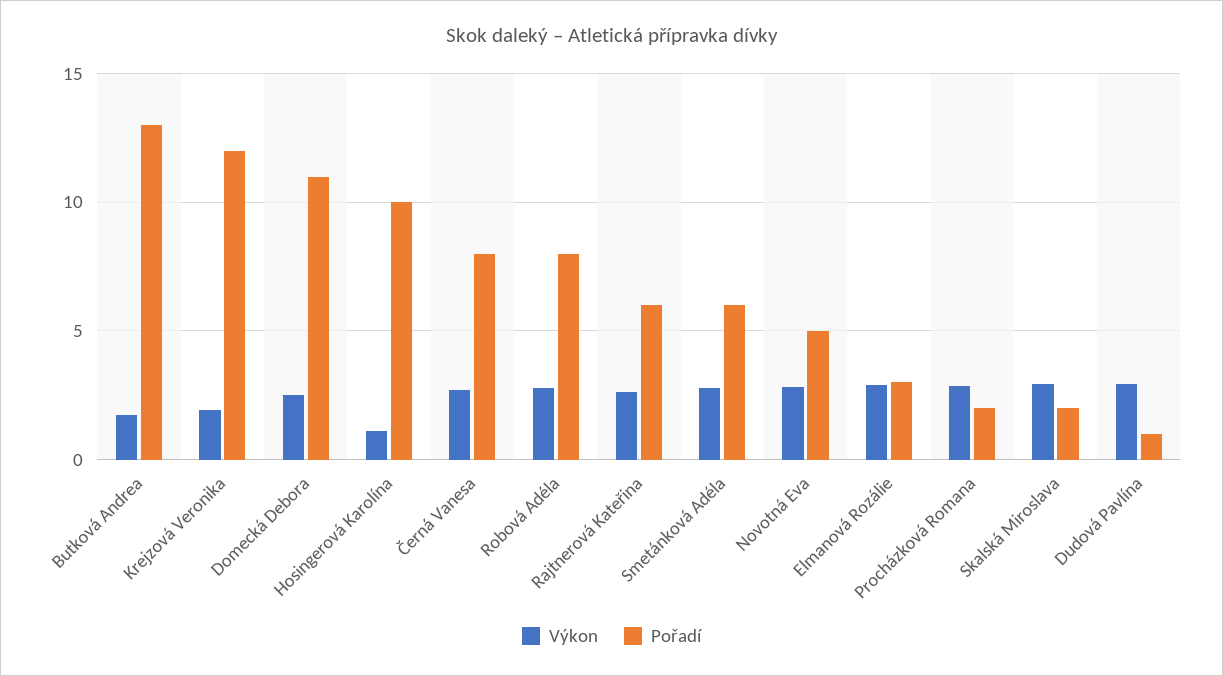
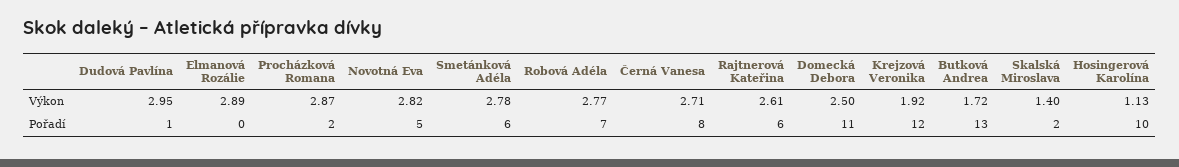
  {
    "Výkon": {
      "Butková Andrea": 1.72,
      "Krejzová Veronika": 1.92,
      "Domecká Debora": 2.5,
      "Hosingerová Karolína": 1.13,
      "Černá Vanesa": 2.71,
      "Robová Adéla": 2.77,
      "Rajtnerová Kateřina": 2.61,
      "Smetánková Adéla": 2.78,
      "Novotná Eva": 2.82,
      "Elmanová Rozálie": 2.89,
      "Procházková Romana": 2.87,
-     "Skalská Miroslava": 3,
+     "Skalská Miroslava": 1.4,
      "Dudová Pavlína": 2.95
    },
    "Pořadí": {
      "Butková Andrea": 13,
      "Krejzová Veronika": 12,
      "Domecká Debora": 11,
      "Hosingerová Karolína": 10,
      "Černá Vanesa": 8,
-     "Robová Adéla": 8,
+     "Robová Adéla": 7,
      "Rajtnerová Kateřina": 6,
      "Smetánková Adéla": 6,
      "Novotná Eva": 5,
-     "Elmanová Rozálie": 3,
+     "Elmanová Rozálie": 0,
      "Procházková Romana": 2,
      "Skalská Miroslava": 2,
      "Dudová Pavlína": 1
    }
  }

